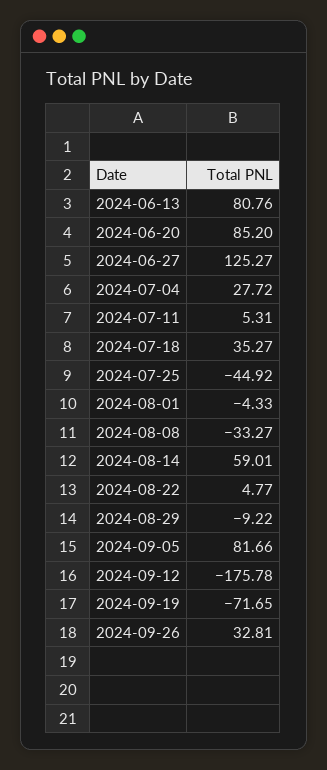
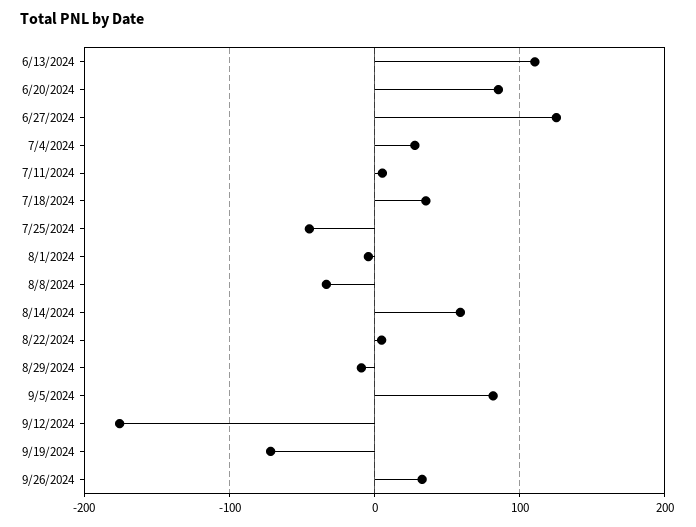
  {
-   "2024-06-13": 80.76,
+   "2024-06-13": 110,
    "2024-06-20": 85.2,
    "2024-06-27": 125.27,
    "2024-07-04": 27.72,
    "2024-07-11": 5.31,
    "2024-07-18": 35.27,
    "2024-07-25": -44.92,
    "2024-08-01": -4.33,
    "2024-08-08": -33.27,
    "2024-08-14": 59.01,
    "2024-08-22": 4.77,
    "2024-08-29": -9.22,
    "2024-09-05": 81.66,
    "2024-09-12": -175.78,
    "2024-09-19": -71.65,
    "2024-09-26": 32.81
  }

